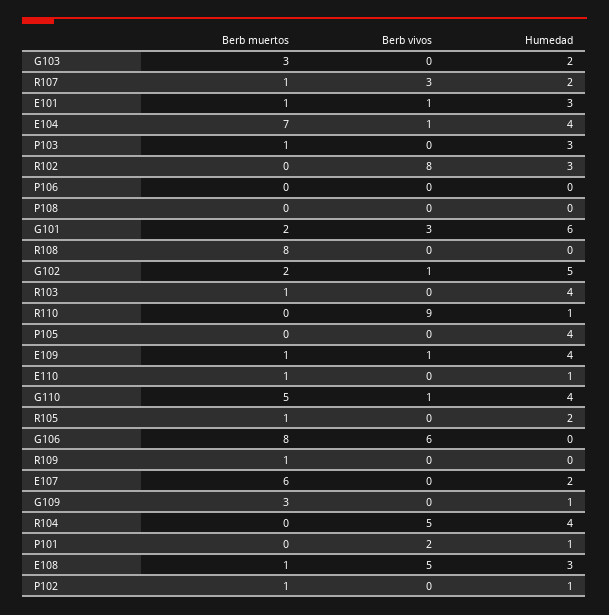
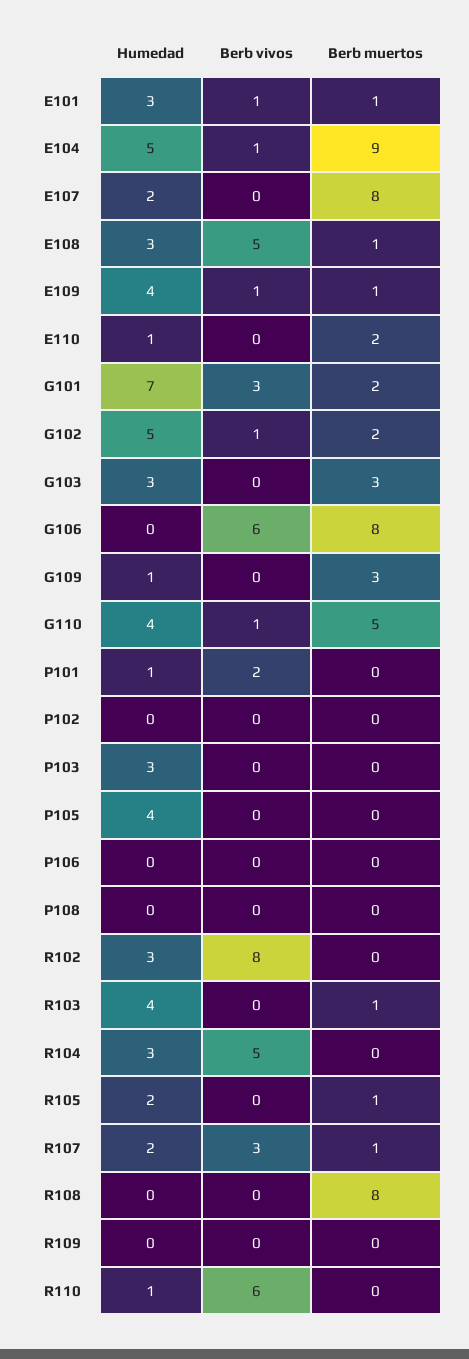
  {
    "Berb muertos": {
      "G103": 3,
      "R107": 1,
      "E101": 1,
-     "E104": 7,
+     "E104": 9,
-     "P103": 1,
+     "P103": 0,
      "R102": 0,
      "P106": 0,
      "P108": 0,
      "G101": 2,
      "R108": 8,
      "G102": 2,
      "R103": 1,
      "R110": 0,
      "P105": 0,
      "E109": 1,
-     "E110": 1,
+     "E110": 2,
      "G110": 5,
      "R105": 1,
      "G106": 8,
-     "R109": 1,
+     "R109": 0,
-     "E107": 6,
+     "E107": 8,
      "G109": 3,
      "R104": 0,
      "P101": 0,
      "E108": 1,
-     "P102": 1
+     "P102": 0
    },
    "Berb vivos": {
      "G103": 0,
      "R107": 3,
      "E101": 1,
      "E104": 1,
      "P103": 0,
      "R102": 8,
      "P106": 0,
      "P108": 0,
      "G101": 3,
      "R108": 0,
      "G102": 1,
      "R103": 0,
-     "R110": 9,
+     "R110": 6,
      "P105": 0,
      "E109": 1,
      "E110": 0,
      "G110": 1,
      "R105": 0,
      "G106": 6,
      "R109": 0,
      "E107": 0,
      "G109": 0,
      "R104": 5,
      "P101": 2,
      "E108": 5,
      "P102": 0
    },
    "Humedad": {
-     "G103": 2,
+     "G103": 3,
      "R107": 2,
      "E101": 3,
-     "E104": 4,
+     "E104": 5,
      "P103": 3,
      "R102": 3,
      "P106": 0,
      "P108": 0,
-     "G101": 6,
+     "G101": 7,
      "R108": 0,
      "G102": 5,
      "R103": 4,
      "R110": 1,
      "P105": 4,
      "E109": 4,
      "E110": 1,
      "G110": 4,
      "R105": 2,
      "G106": 0,
      "R109": 0,
      "E107": 2,
      "G109": 1,
-     "R104": 4,
+     "R104": 3,
      "P101": 1,
      "E108": 3,
-     "P102": 1
+     "P102": 0
    }
  }

